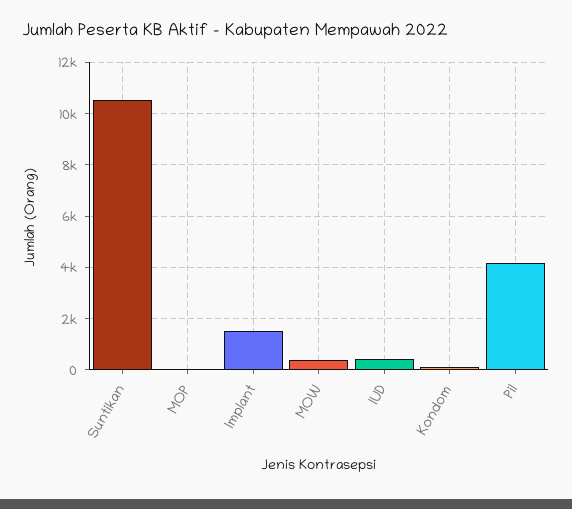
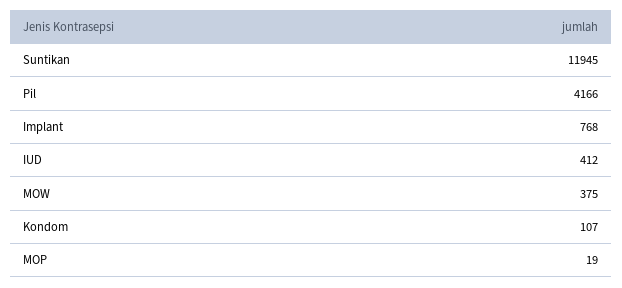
  {
-   "Suntikan": 10500,
+   "Suntikan": 11945,
    "MOP": 19,
-   "Implant": 1500,
+   "Implant": 768,
    "MOW": 375,
    "IUD": 412,
    "Kondom": 107,
    "Pil": 4166
  }

